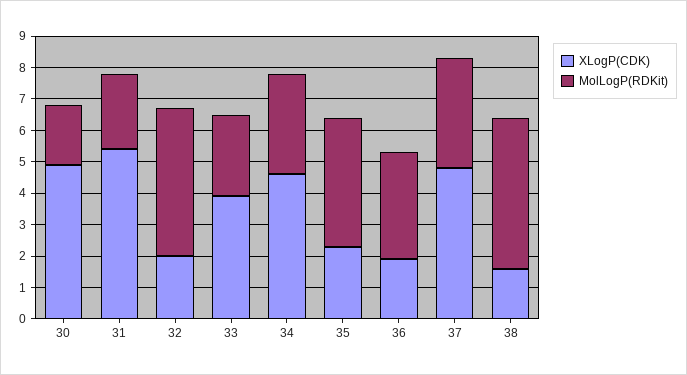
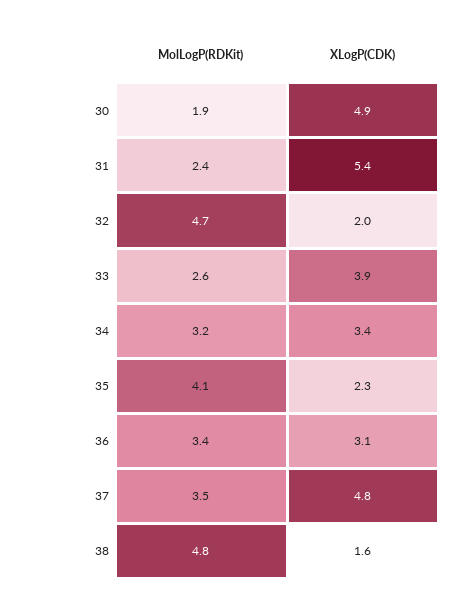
  {
    "XLogP(CDK)": {
      "30": 4.9,
      "31": 5.4,
      "32": 2,
      "33": 3.9,
-     "34": 4.5,
+     "34": 3.4,
      "35": 2.3,
-     "36": 2,
+     "36": 3.1,
      "37": 4.8,
      "38": 1.6
    },
    "MolLogP(RDKit)": {
      "30": 1.9,
      "31": 2.4,
      "32": 4.7,
      "33": 2.6,
      "34": 3.2,
      "35": 4.1,
      "36": 3.4,
      "37": 3.5,
      "38": 4.8
    }
  }

